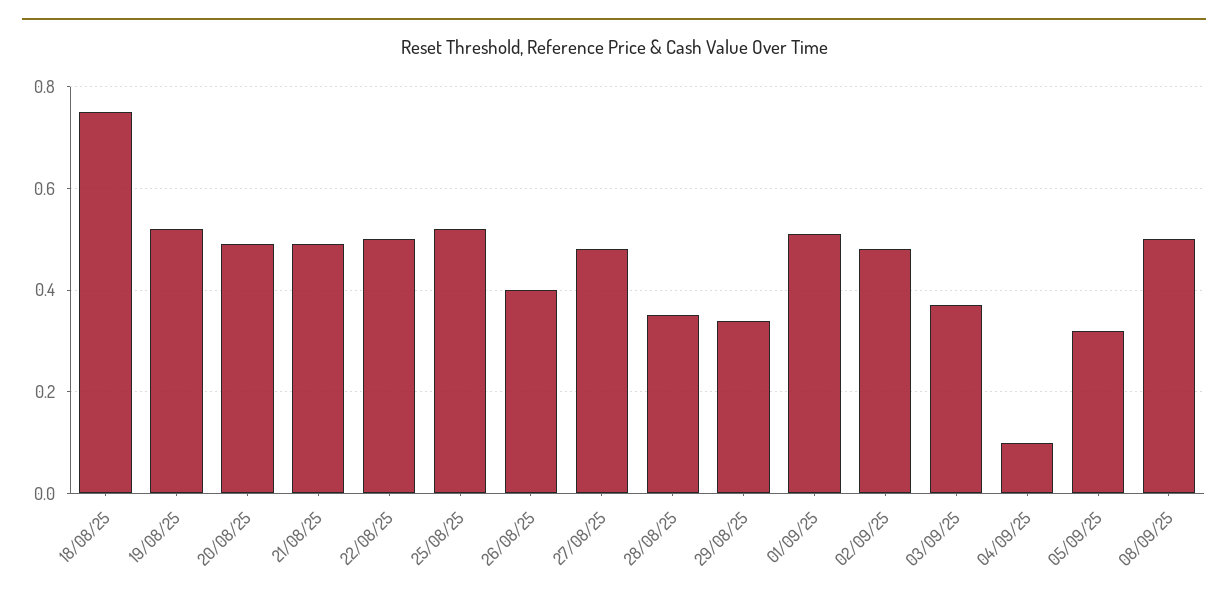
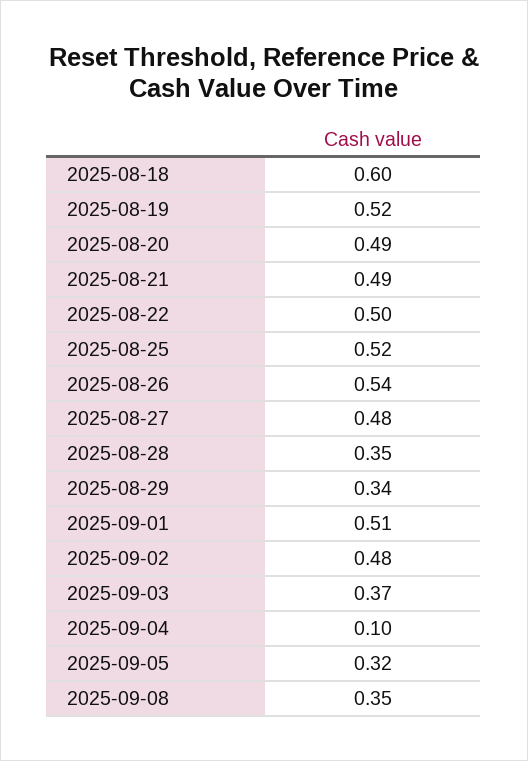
  {
-   "18/08/25": 0.75,
+   "18/08/25": 0.6,
    "19/08/25": 0.52,
    "20/08/25": 0.49,
    "21/08/25": 0.49,
    "22/08/25": 0.5,
    "25/08/25": 0.52,
-   "26/08/25": 0.4,
+   "26/08/25": 0.54,
    "27/08/25": 0.48,
    "28/08/25": 0.35,
    "29/08/25": 0.34,
    "01/09/25": 0.51,
    "02/09/25": 0.48,
    "03/09/25": 0.37,
    "04/09/25": 0.1,
    "05/09/25": 0.32,
-   "08/09/25": 0.5
+   "08/09/25": 0.35
  }

